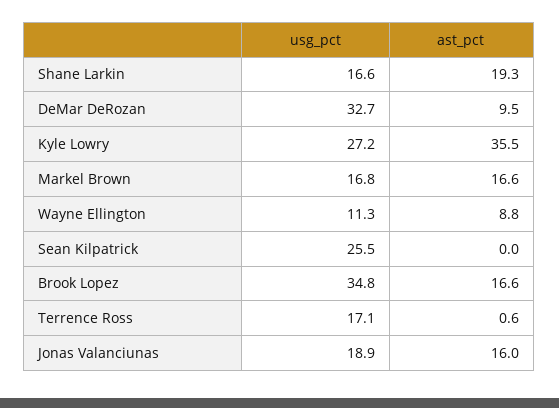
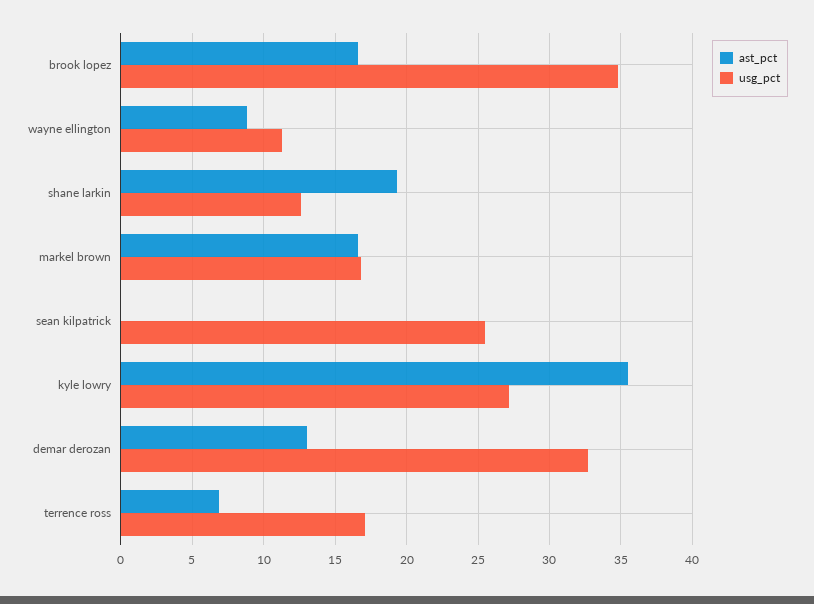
  {
    "usg_pct": {
-     "Shane Larkin": 16.6,
+     "Shane Larkin": 12.5,
      "DeMar DeRozan": 32.7,
      "Kyle Lowry": 27.2,
      "Markel Brown": 16.8,
      "Wayne Ellington": 11.3,
      "Sean Kilpatrick": 25.5,
      "Brook Lopez": 34.8,
-     "Terrence Ross": 17.1,
+     "Terrence Ross": 17.1
-     "Jonas Valanciunas": 18.9
    },
    "ast_pct": {
      "Shane Larkin": 19.3,
-     "DeMar DeRozan": 9.5,
+     "DeMar DeRozan": 13,
      "Kyle Lowry": 35.5,
      "Markel Brown": 16.6,
      "Wayne Ellington": 8.8,
      "Sean Kilpatrick": 0,
      "Brook Lopez": 16.6,
-     "Terrence Ross": 0.6,
+     "Terrence Ross": 7
-     "Jonas Valanciunas": 16
    }
  }

